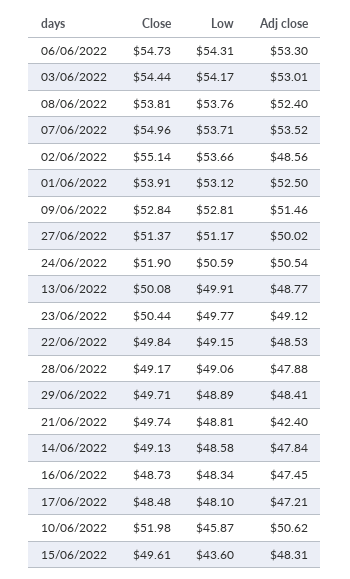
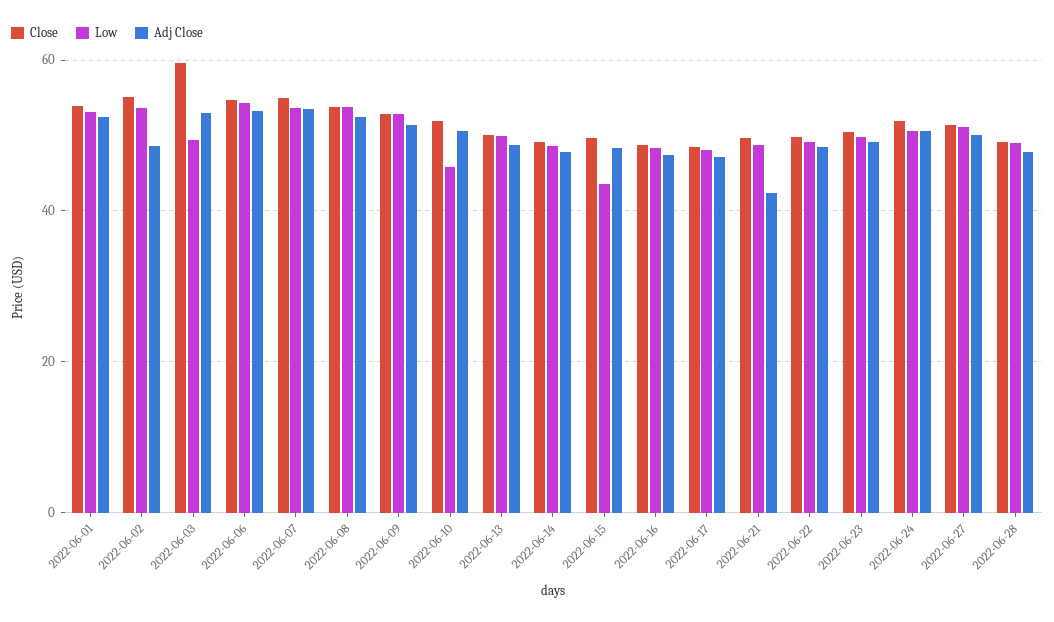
  {
    "Close": {
      "06/06/2022": 54.73,
-     "03/06/2022": 54.44,
+     "03/06/2022": 60,
      "08/06/2022": 53.81,
      "07/06/2022": 54.96,
      "02/06/2022": 55.14,
      "01/06/2022": 53.91,
      "09/06/2022": 52.84,
      "27/06/2022": 51.37,
      "24/06/2022": 51.9,
      "13/06/2022": 50.08,
      "23/06/2022": 50.44,
      "22/06/2022": 49.84,
      "28/06/2022": 49.17,
-     "29/06/2022": 49.71,
      "21/06/2022": 49.74,
      "14/06/2022": 49.13,
      "16/06/2022": 48.73,
      "17/06/2022": 48.48,
      "10/06/2022": 51.98,
      "15/06/2022": 49.61
    },
    "Low": {
      "06/06/2022": 54.31,
-     "03/06/2022": 54.17,
+     "03/06/2022": 50,
      "08/06/2022": 53.76,
      "07/06/2022": 53.71,
      "02/06/2022": 53.66,
      "01/06/2022": 53.12,
      "09/06/2022": 52.81,
      "27/06/2022": 51.17,
      "24/06/2022": 50.59,
      "13/06/2022": 49.91,
      "23/06/2022": 49.77,
      "22/06/2022": 49.15,
      "28/06/2022": 49.06,
-     "29/06/2022": 48.89,
      "21/06/2022": 48.81,
      "14/06/2022": 48.58,
      "16/06/2022": 48.34,
      "17/06/2022": 48.1,
      "10/06/2022": 45.87,
      "15/06/2022": 43.6
    },
    "Adj close": {
      "06/06/2022": 53.3,
      "03/06/2022": 53.01,
      "08/06/2022": 52.4,
      "07/06/2022": 53.52,
      "02/06/2022": 48.56,
      "01/06/2022": 52.5,
      "09/06/2022": 51.46,
      "27/06/2022": 50.02,
      "24/06/2022": 50.54,
      "13/06/2022": 48.77,
      "23/06/2022": 49.12,
      "22/06/2022": 48.53,
      "28/06/2022": 47.88,
-     "29/06/2022": 48.41,
      "21/06/2022": 42.4,
      "14/06/2022": 47.84,
      "16/06/2022": 47.45,
      "17/06/2022": 47.21,
      "10/06/2022": 50.62,
      "15/06/2022": 48.31
    }
  }

